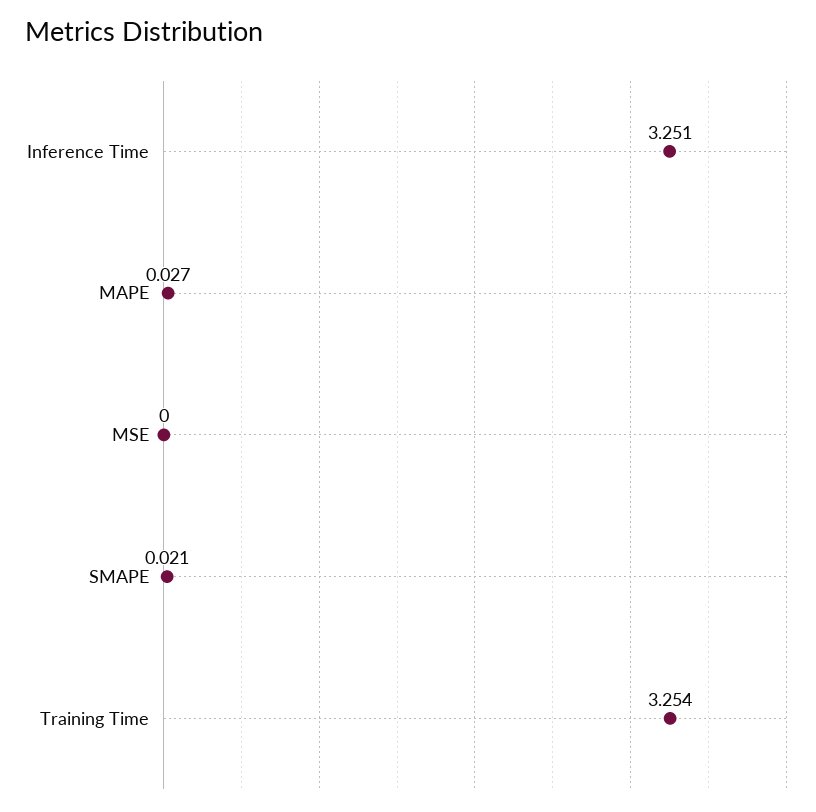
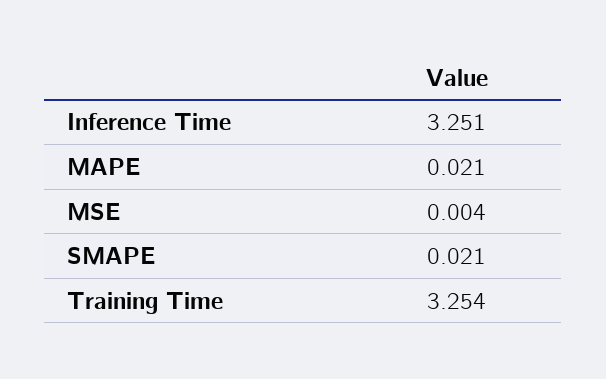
  {
    "Inference Time": 3.251,
-   "MAPE": 0.027,
+   "MAPE": 0.021,
-   "MSE": 0,
+   "MSE": 0.004,
    "SMAPE": 0.021,
    "Training Time": 3.254
  }

